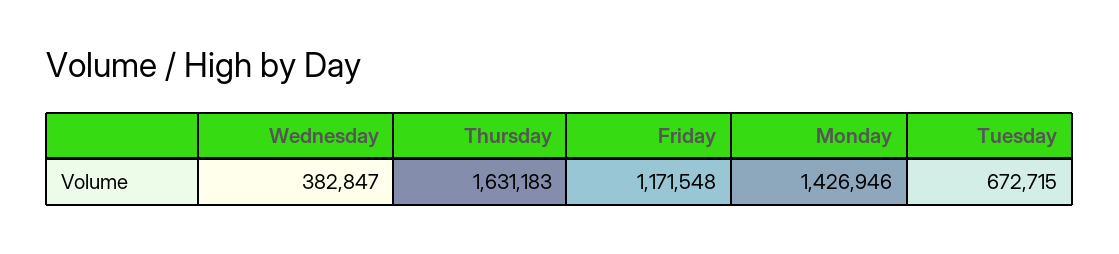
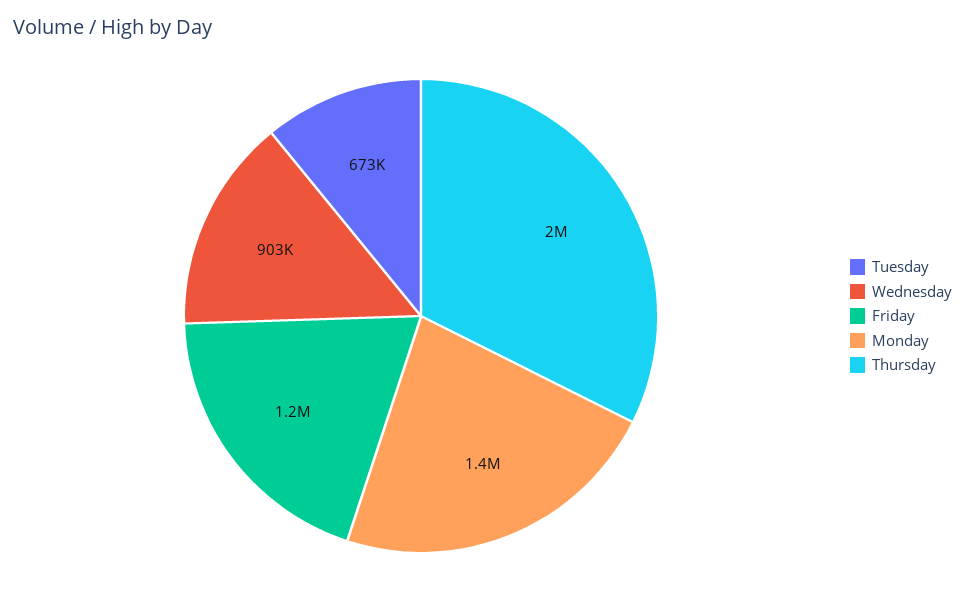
  {
-   "Wednesday": 382847,
+   "Wednesday": 903000,
-   "Thursday": 1631183,
+   "Thursday": 2000000,
    "Friday": 1171548,
    "Monday": 1426946,
    "Tuesday": 672715
  }

